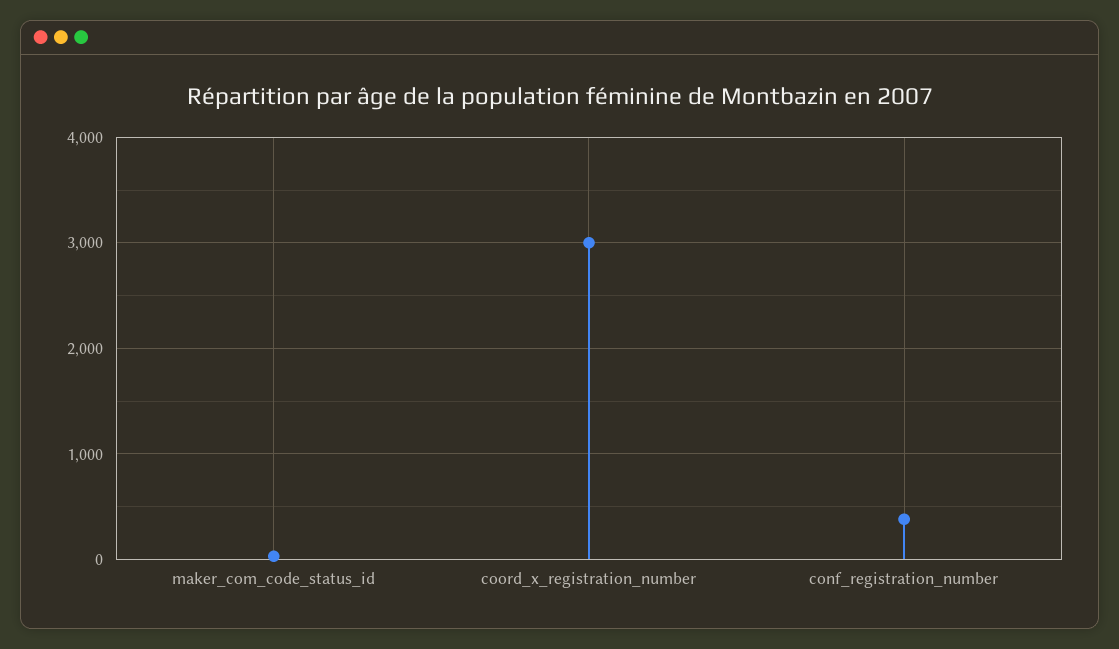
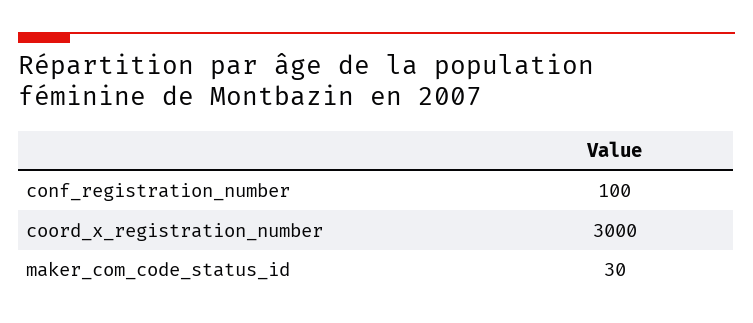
  {
    "maker_com_code_status_id": 30,
    "coord_x_registration_number": 3000,
-   "conf_registration_number": 400
+   "conf_registration_number": 100
  }

